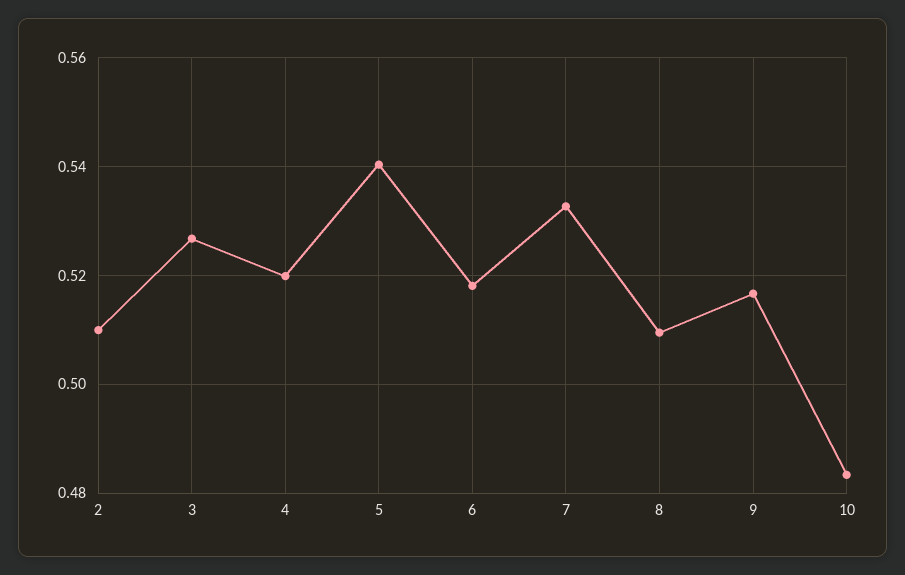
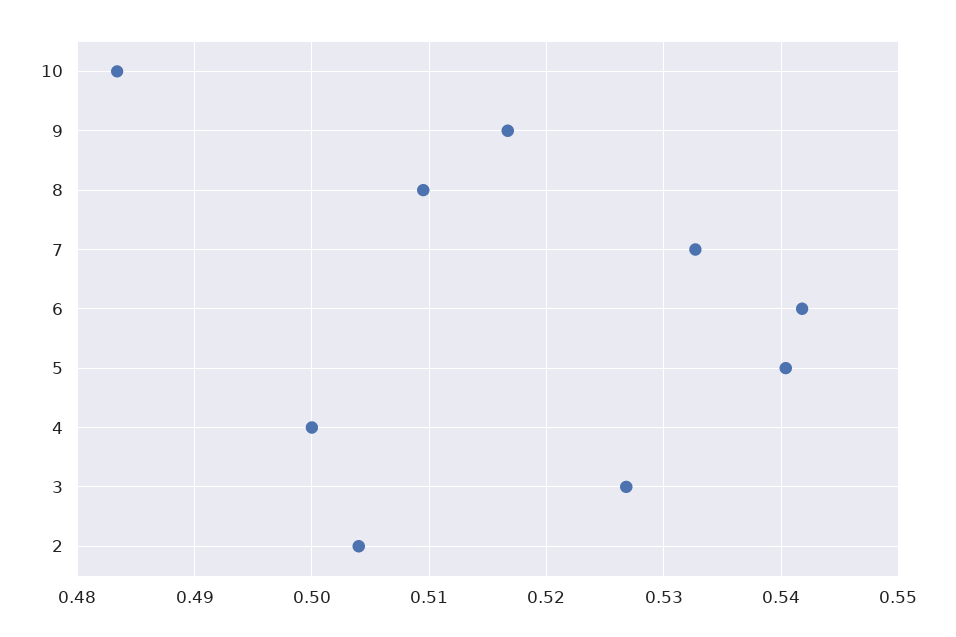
  {
-   "2": 0.51,
+   "2": 0.504,
    "3": 0.527,
-   "4": 0.52,
+   "4": 0.5,
    "5": 0.54,
-   "6": 0.518,
+   "6": 0.542,
    "7": 0.533,
    "8": 0.51,
    "9": 0.517,
    "10": 0.483
  }

